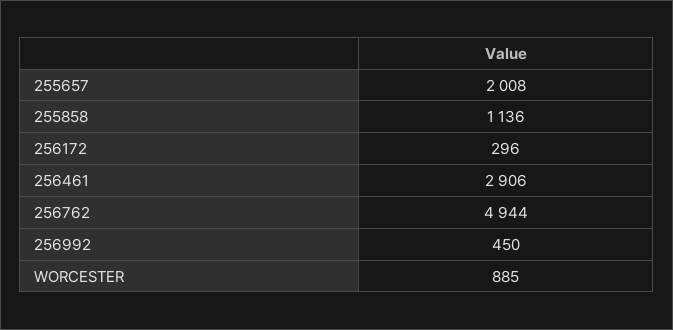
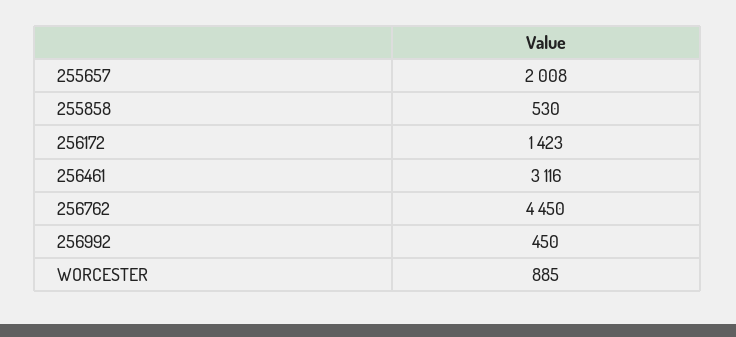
  {
    "255657": 2008,
-   "255858": 1136,
+   "255858": 530,
-   "256172": 296,
+   "256172": 1423,
-   "256461": 2906,
+   "256461": 3116,
-   "256762": 4944,
+   "256762": 4450,
    "256992": 450,
    "WORCESTER": 885
  }

